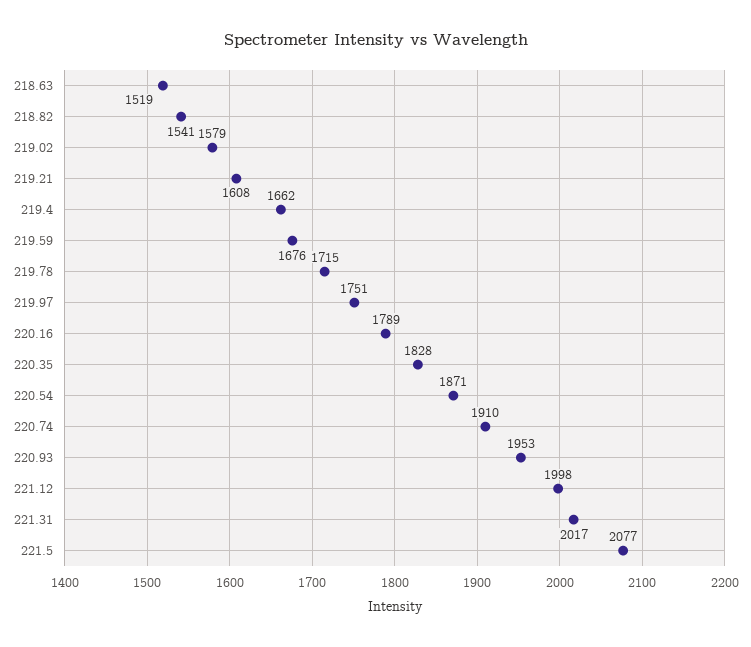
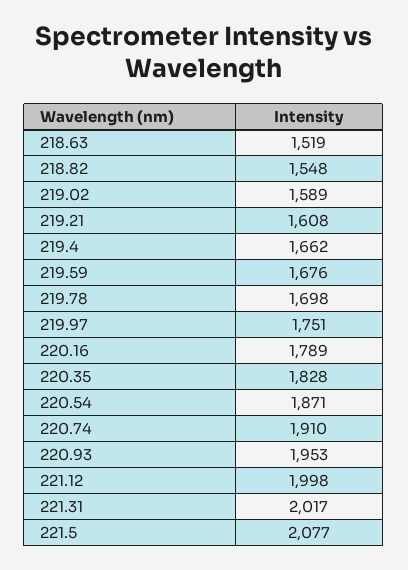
  {
    "218.63": 1519,
-   "218.82": 1541,
+   "218.82": 1548,
-   "219.02": 1579,
+   "219.02": 1589,
    "219.21": 1608,
    "219.4": 1662,
    "219.59": 1676,
-   "219.78": 1715,
+   "219.78": 1698,
    "219.97": 1751,
    "220.16": 1789,
    "220.35": 1828,
    "220.54": 1871,
    "220.74": 1910,
    "220.93": 1953,
    "221.12": 1998,
    "221.31": 2017,
    "221.5": 2077
  }

